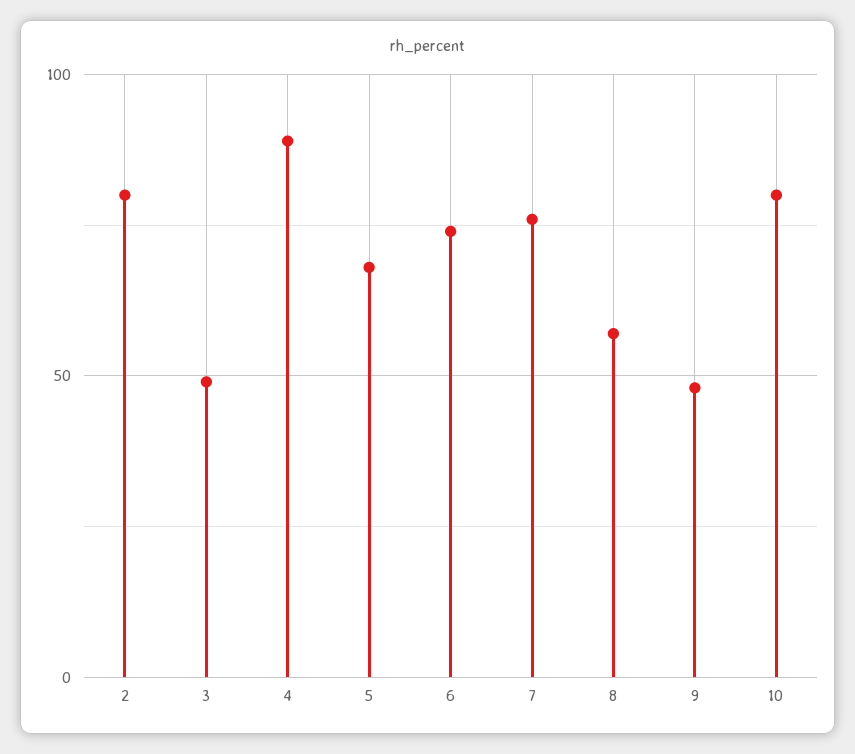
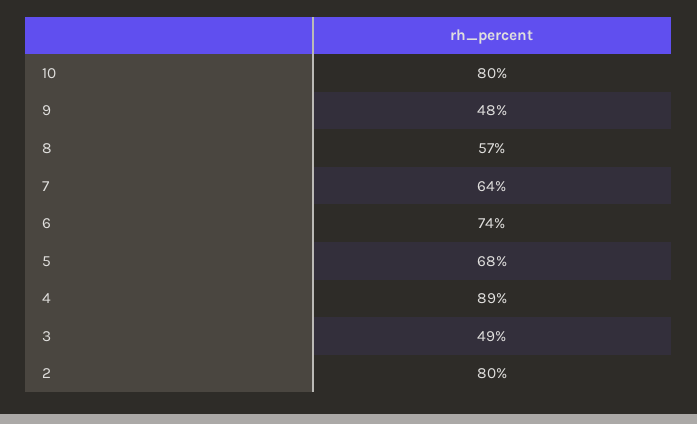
  {
    "2": 80,
    "3": 49,
    "4": 89,
    "5": 68,
    "6": 74,
-   "7": 75,
+   "7": 64,
    "8": 57,
    "9": 48,
    "10": 80
  }

